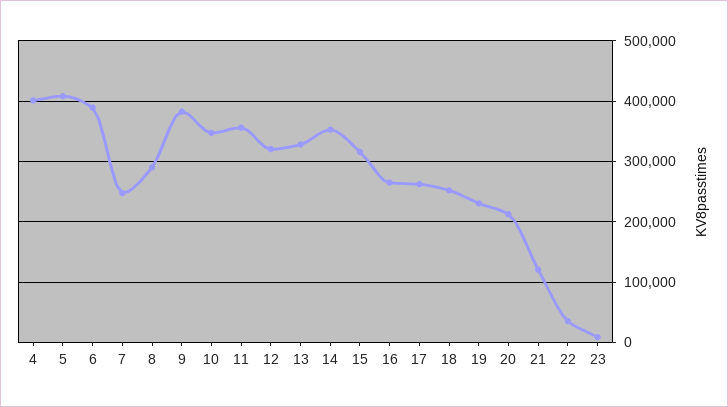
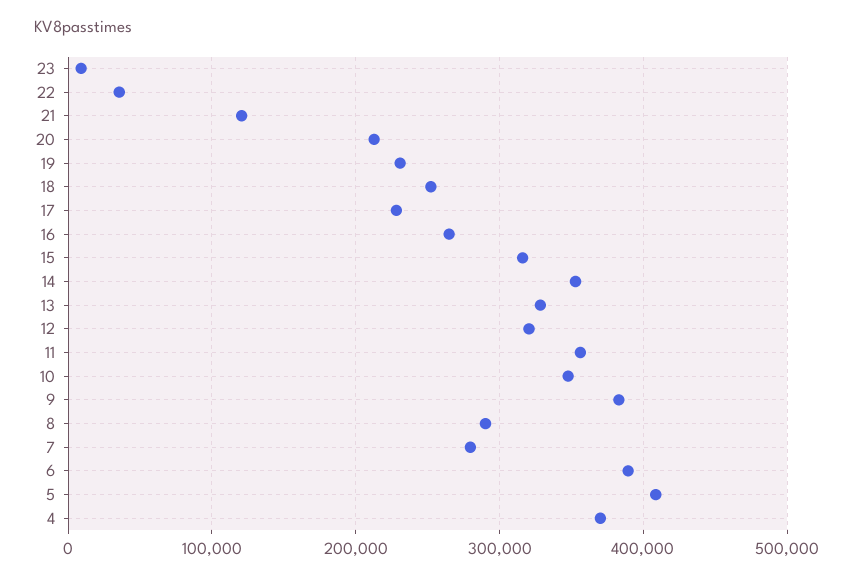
  {
-   "4": 400000,
+   "4": 370000,
    "5": 410000,
    "6": 390000,
-   "7": 250000,
+   "7": 280000,
    "8": 290000,
    "9": 380000,
    "10": 350000,
    "11": 360000,
    "12": 320000,
    "13": 330000,
    "14": 350000,
    "15": 320000,
    "16": 260000,
-   "17": 260000,
+   "17": 230000,
    "18": 250000,
    "19": 230000,
    "20": 210000,
    "21": 120000,
    "22": 40000,
    "23": 10000
  }

